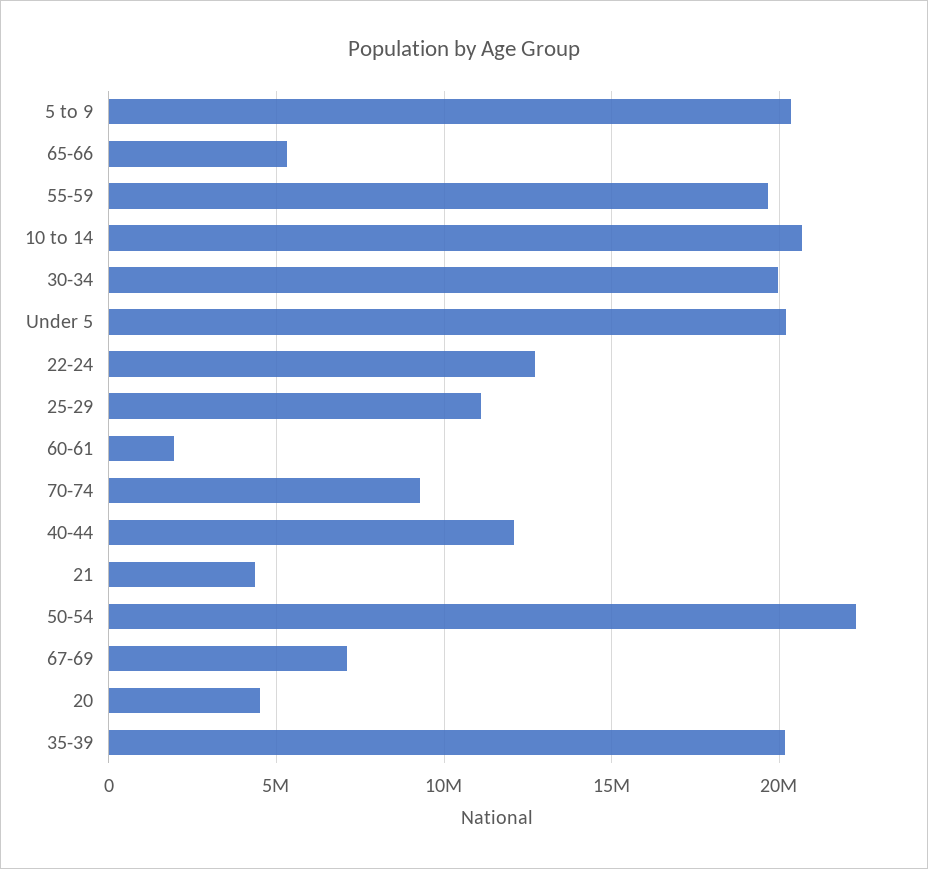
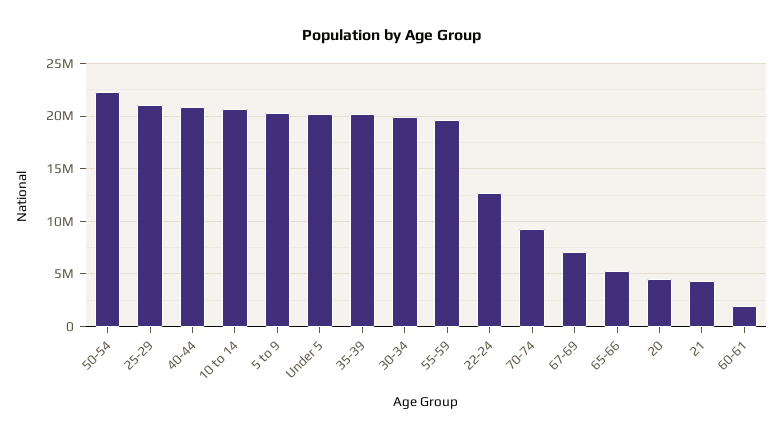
  {
    "5 to 9": 20500000,
    "65-66": 5500000,
    "55-59": 19500000,
    "10 to 14": 20500000,
    "30-34": 20000000,
    "Under 5": 20000000,
    "22-24": 12500000,
-   "25-29": 11000000,
+   "25-29": 21000000,
    "60-61": 2000000,
    "70-74": 9500000,
-   "40-44": 12000000,
+   "40-44": 21000000,
    "21": 4500000,
    "50-54": 22500000,
    "67-69": 7000000,
    "20": 4500000,
    "35-39": 20000000
  }

